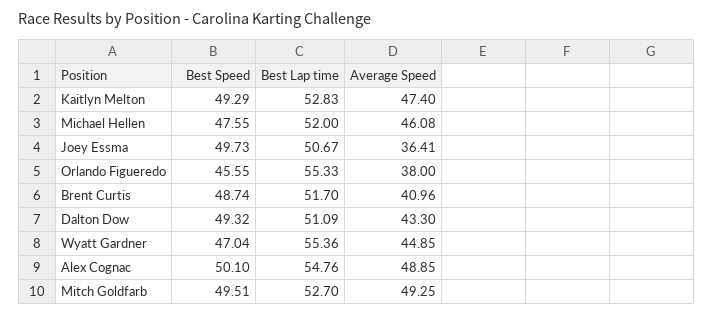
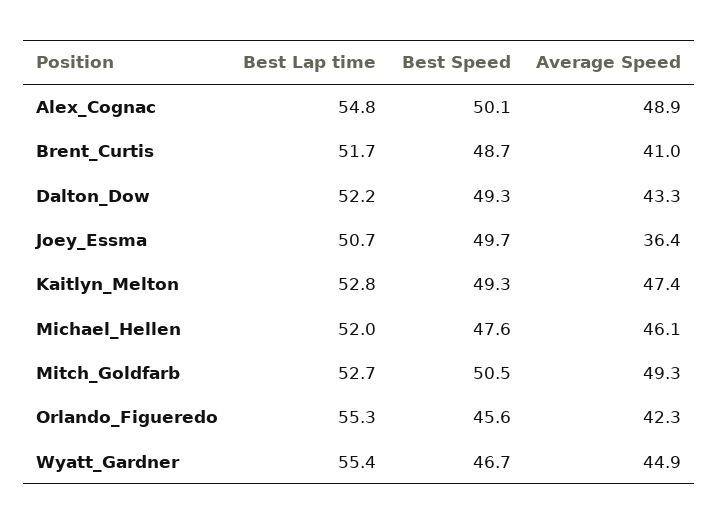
  {
    "Best Speed": {
      "Kaitlyn Melton": 49.29,
      "Michael Hellen": 47.55,
      "Joey Essma": 49.73,
      "Orlando Figueredo": 45.55,
      "Brent Curtis": 48.74,
      "Dalton Dow": 49.32,
-     "Wyatt Gardner": 47.04,
+     "Wyatt Gardner": 46.7,
      "Alex Cognac": 50.1,
-     "Mitch Goldfarb": 49.51
+     "Mitch Goldfarb": 50.5
    },
    "Best Lap time": {
      "Kaitlyn Melton": 52.83,
      "Michael Hellen": 52,
      "Joey Essma": 50.67,
      "Orlando Figueredo": 55.33,
      "Brent Curtis": 51.7,
-     "Dalton Dow": 51.09,
+     "Dalton Dow": 52.2,
      "Wyatt Gardner": 55.36,
      "Alex Cognac": 54.76,
      "Mitch Goldfarb": 52.7
    },
    "Average Speed": {
      "Kaitlyn Melton": 47.4,
      "Michael Hellen": 46.08,
      "Joey Essma": 36.41,
-     "Orlando Figueredo": 38,
+     "Orlando Figueredo": 42.3,
      "Brent Curtis": 40.96,
      "Dalton Dow": 43.3,
      "Wyatt Gardner": 44.85,
      "Alex Cognac": 48.85,
      "Mitch Goldfarb": 49.25
    }
  }

